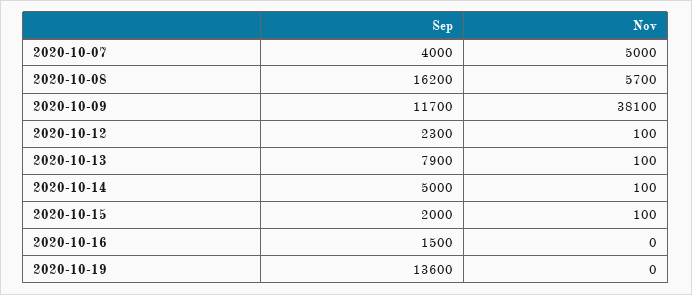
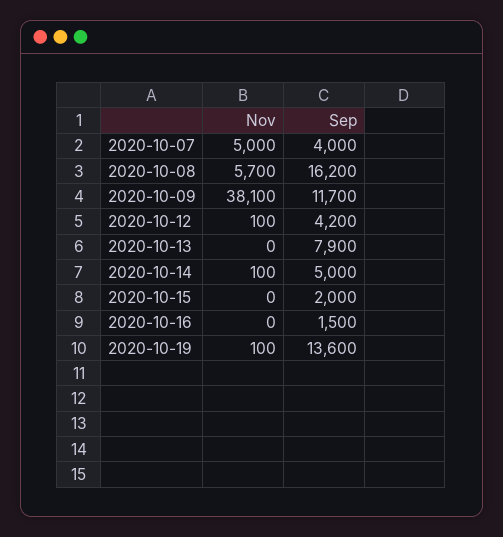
  {
    "Sep": {
      "2020-10-07": 4000,
      "2020-10-08": 16200,
      "2020-10-09": 11700,
-     "2020-10-12": 2300,
+     "2020-10-12": 4200,
      "2020-10-13": 7900,
      "2020-10-14": 5000,
      "2020-10-15": 2000,
      "2020-10-16": 1500,
      "2020-10-19": 13600
    },
    "Nov": {
      "2020-10-07": 5000,
      "2020-10-08": 5700,
      "2020-10-09": 38100,
      "2020-10-12": 100,
-     "2020-10-13": 100,
+     "2020-10-13": 0,
      "2020-10-14": 100,
-     "2020-10-15": 100,
+     "2020-10-15": 0,
      "2020-10-16": 0,
-     "2020-10-19": 0
+     "2020-10-19": 100
    }
  }

